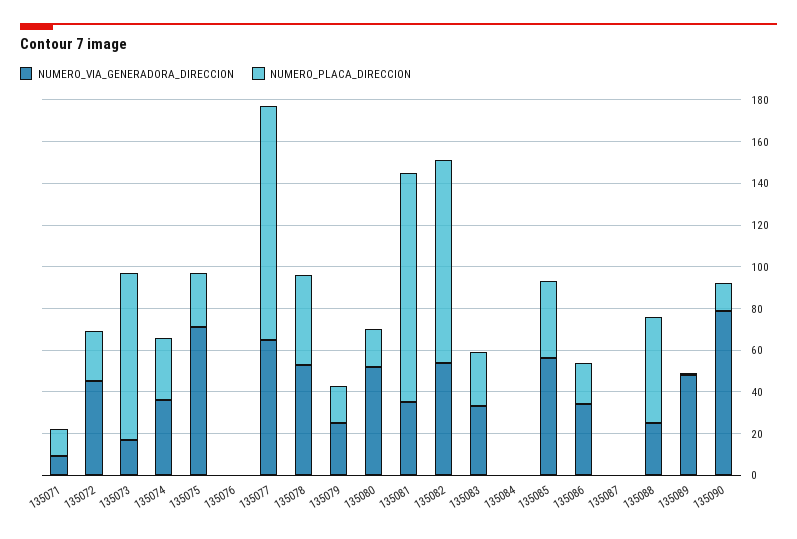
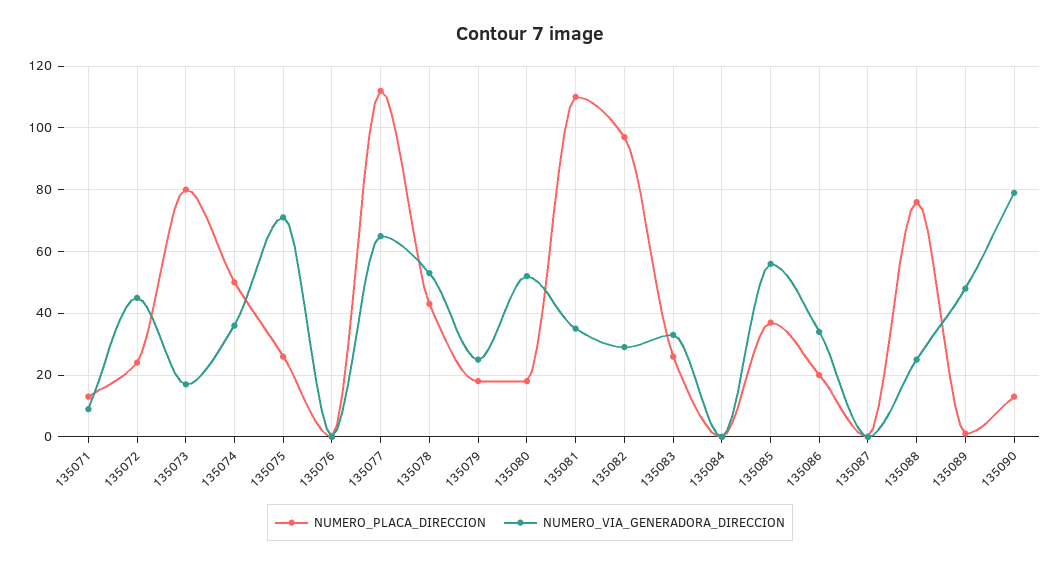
  {
    "NUMERO_VIA_GENERADORA_DIRECCION": {
      "135071": 10,
      "135072": 45,
      "135073": 15,
      "135074": 35,
      "135075": 70,
      "135076": 0,
      "135077": 65,
      "135078": 55,
      "135079": 25,
      "135080": 50,
      "135081": 35,
-     "135082": 55,
+     "135082": 30,
      "135083": 35,
      "135084": 0,
      "135085": 55,
      "135086": 35,
      "135087": 0,
      "135088": 25,
      "135089": 50,
      "135090": 80
    },
    "NUMERO_PLACA_DIRECCION": {
      "135071": 15,
      "135072": 25,
      "135073": 80,
-     "135074": 30,
+     "135074": 50,
      "135075": 25,
      "135076": 0,
      "135077": 110,
      "135078": 45,
      "135079": 20,
      "135080": 20,
      "135081": 110,
      "135082": 95,
      "135083": 25,
      "135084": 0,
      "135085": 35,
      "135086": 20,
      "135087": 0,
-     "135088": 50,
+     "135088": 75,
      "135089": 0,
      "135090": 15
    }
  }

